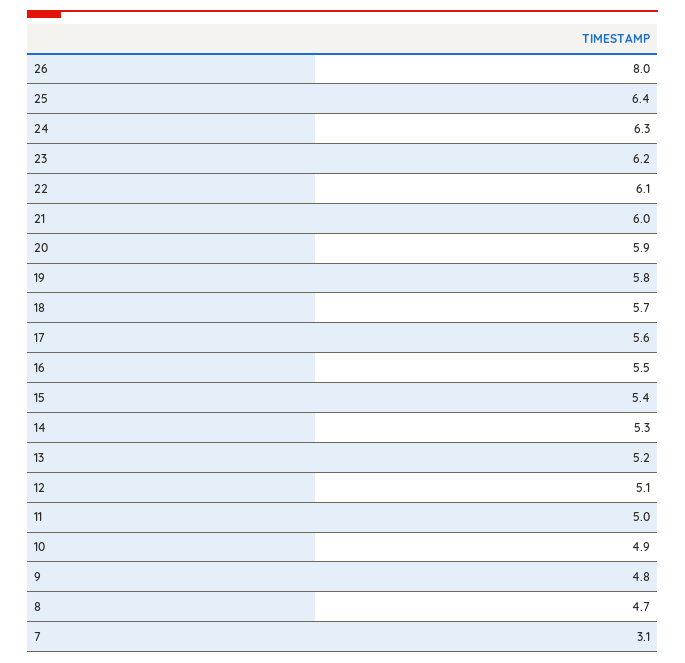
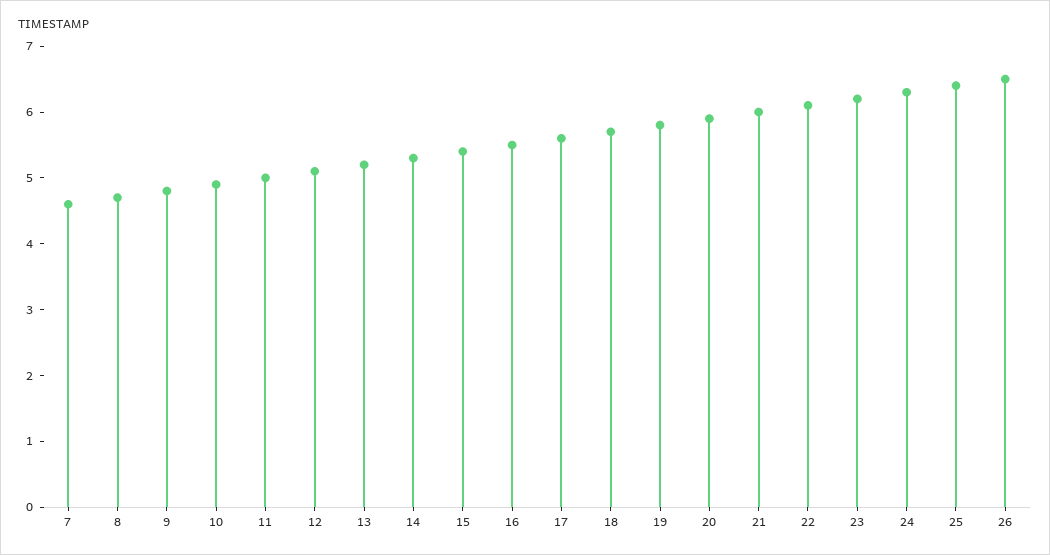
  {
-   "26": 8,
+   "26": 6.5,
    "25": 6.4,
    "24": 6.3,
    "23": 6.2,
    "22": 6.1,
    "21": 6,
    "20": 5.9,
    "19": 5.8,
    "18": 5.7,
    "17": 5.6,
    "16": 5.5,
    "15": 5.4,
    "14": 5.3,
    "13": 5.2,
    "12": 5.1,
    "11": 5,
    "10": 4.9,
    "9": 4.8,
    "8": 4.7,
-   "7": 3.1
+   "7": 4.5
  }

